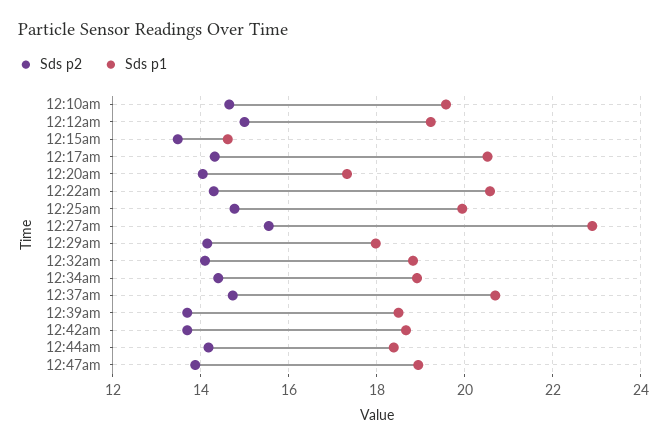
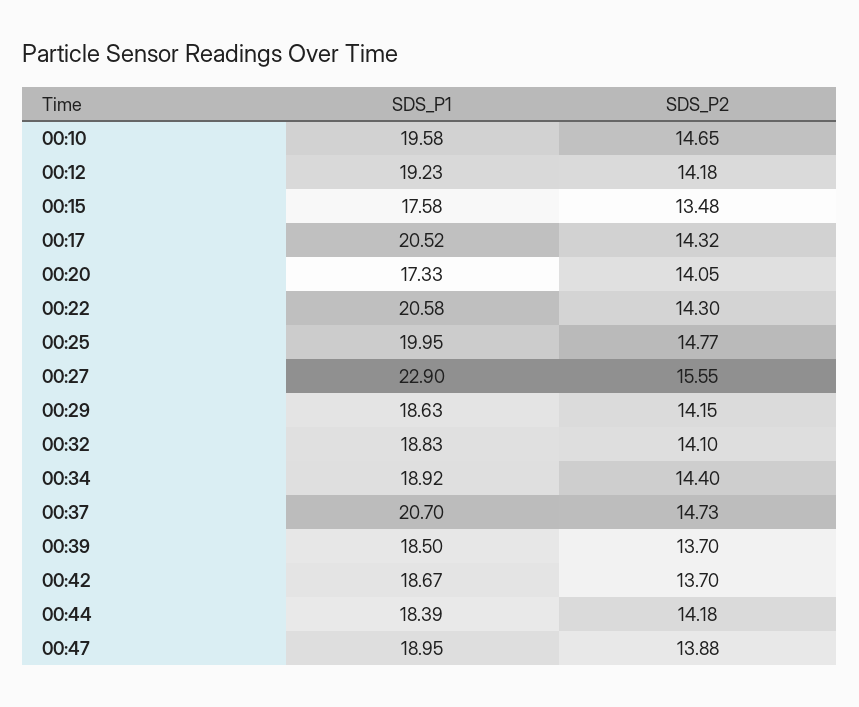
  {
    "Sds p2": {
      "12:10am": 14.65,
-     "12:12am": 15,
+     "12:12am": 14.18,
      "12:15am": 13.48,
      "12:17am": 14.32,
      "12:20am": 14.05,
      "12:22am": 14.3,
      "12:25am": 14.77,
      "12:27am": 15.55,
      "12:29am": 14.15,
      "12:32am": 14.1,
      "12:34am": 14.4,
      "12:37am": 14.73,
      "12:39am": 13.7,
      "12:42am": 13.7,
      "12:44am": 14.18,
      "12:47am": 13.88
    },
    "Sds p1": {
      "12:10am": 19.58,
      "12:12am": 19.23,
-     "12:15am": 14.6,
+     "12:15am": 17.58,
      "12:17am": 20.52,
      "12:20am": 17.33,
      "12:22am": 20.58,
      "12:25am": 19.95,
      "12:27am": 22.9,
-     "12:29am": 18,
+     "12:29am": 18.63,
      "12:32am": 18.83,
      "12:34am": 18.92,
      "12:37am": 20.7,
      "12:39am": 18.5,
      "12:42am": 18.67,
      "12:44am": 18.39,
      "12:47am": 18.95
    }
  }

